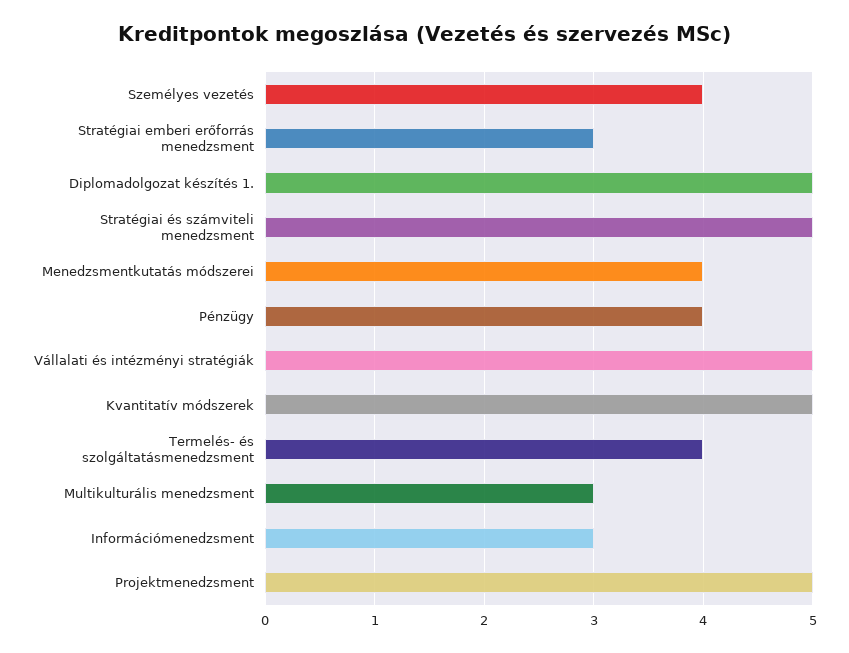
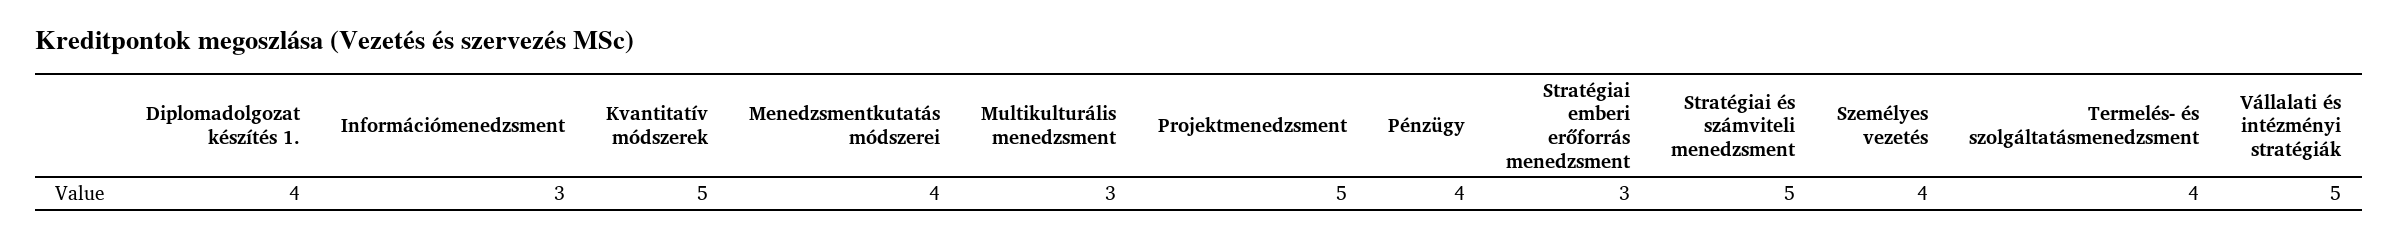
  {
    "Személyes vezetés": 4,
    "Stratégiai emberi erőforrás menedzsment": 3,
-   "Diplomadolgozat készítés 1.": 5,
+   "Diplomadolgozat készítés 1.": 4,
    "Stratégiai és számviteli menedzsment": 5,
    "Menedzsmentkutatás módszerei": 4,
    "Pénzügy": 4,
    "Vállalati és intézményi stratégiák": 5,
    "Kvantitatív módszerek": 5,
    "Termelés- és szolgáltatásmenedzsment": 4,
    "Multikulturális menedzsment": 3,
    "Információmenedzsment": 3,
    "Projektmenedzsment": 5
  }

